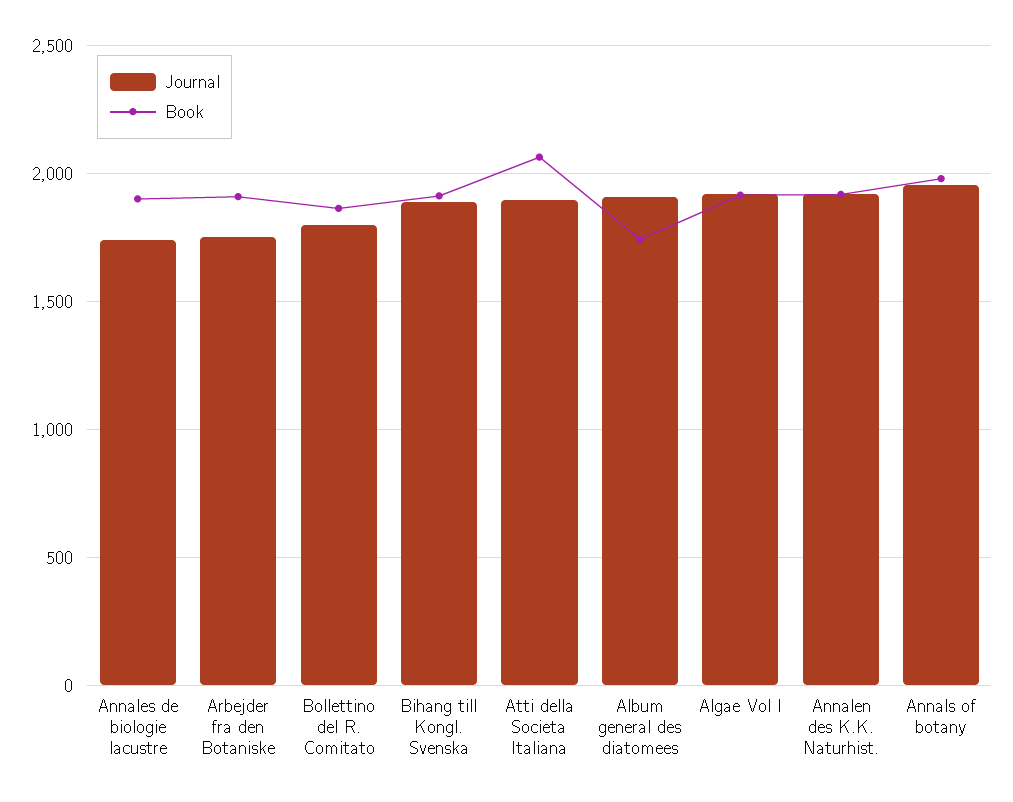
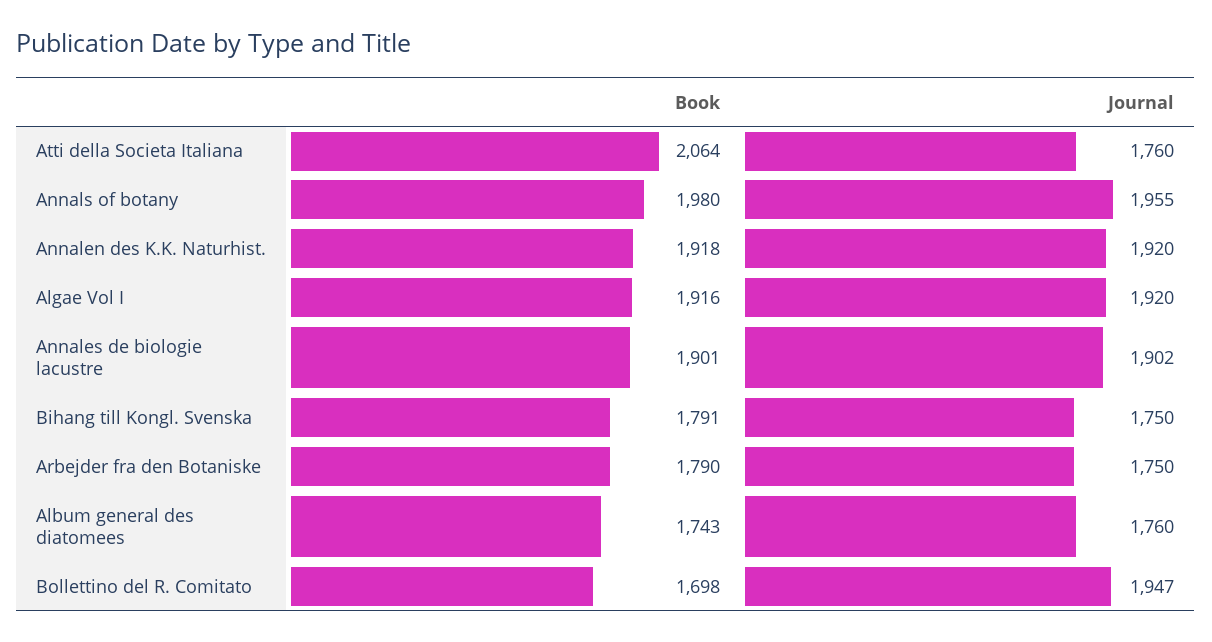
  {
    "Journal": {
-     "Annales de biologie lacustre": 1750,
+     "Annales de biologie lacustre": 1902,
      "Arbejder fra den Botaniske": 1750,
-     "Bollettino del R. Comitato": 1800,
+     "Bollettino del R. Comitato": 1947,
-     "Bihang till Kongl. Svenska": 1900,
+     "Bihang till Kongl. Svenska": 1750,
-     "Atti della Societa Italiana": 1900,
+     "Atti della Societa Italiana": 1760,
-     "Album general des diatomees": 1900,
+     "Album general des diatomees": 1760,
      "Algae Vol I": 1920,
      "Annalen des K.K. Naturhist.": 1920,
      "Annals of botany": 1955
    },
    "Book": {
      "Annales de biologie lacustre": 1901,
-     "Arbejder fra den Botaniske": 1900,
+     "Arbejder fra den Botaniske": 1790,
-     "Bollettino del R. Comitato": 1850,
+     "Bollettino del R. Comitato": 1698,
-     "Bihang till Kongl. Svenska": 1900,
+     "Bihang till Kongl. Svenska": 1791,
      "Atti della Societa Italiana": 2064,
      "Album general des diatomees": 1743,
      "Algae Vol I": 1916,
      "Annalen des K.K. Naturhist.": 1918,
      "Annals of botany": 1980
    }
  }

